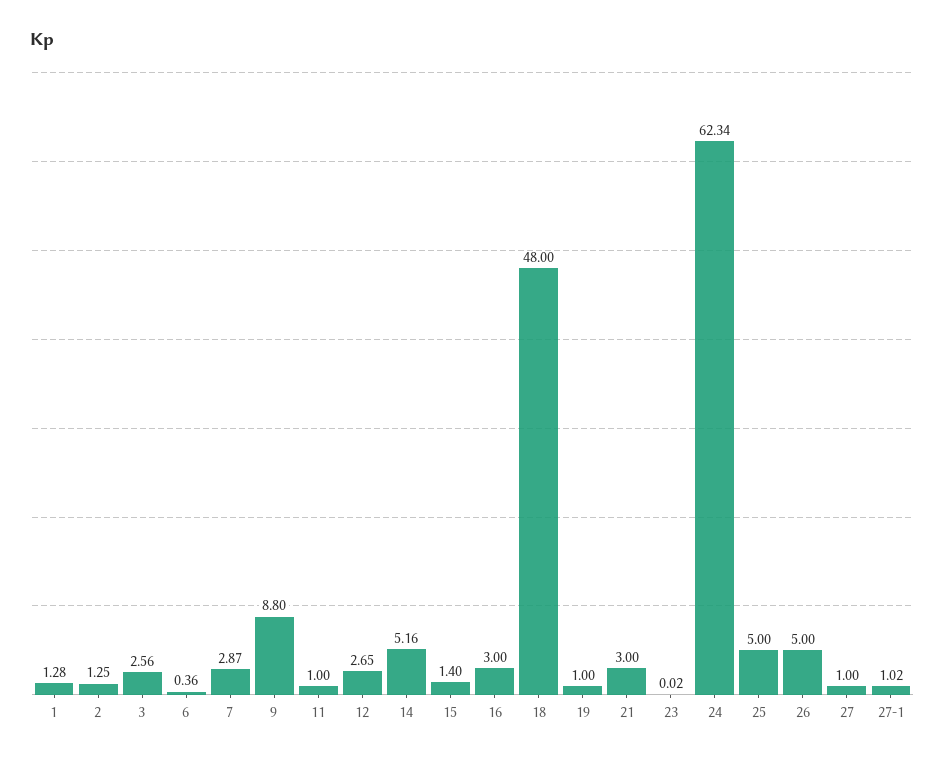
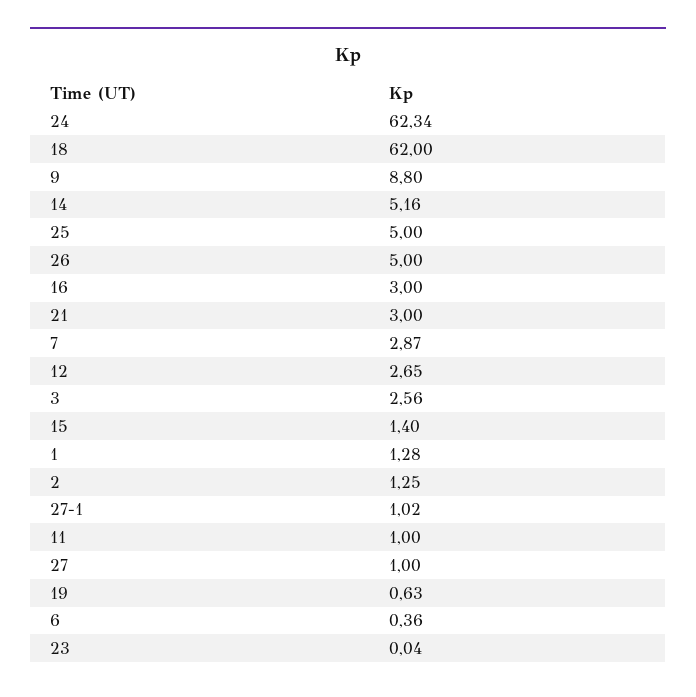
  {
    "1": 1.28,
    "2": 1.25,
    "3": 2.56,
    "6": 0.36,
    "7": 2.87,
    "9": 8.8,
    "11": 1,
    "12": 2.65,
    "14": 5.16,
    "15": 1.4,
    "16": 3,
-   "18": 48,
+   "18": 62,
-   "19": 1,
+   "19": 0.63,
    "21": 3,
-   "23": 0.02,
+   "23": 0.04,
    "24": 62.34,
    "25": 5,
    "26": 5,
    "27": 1,
    "27-1": 1.02
  }

